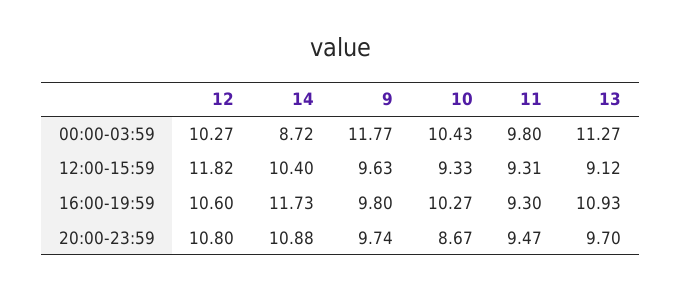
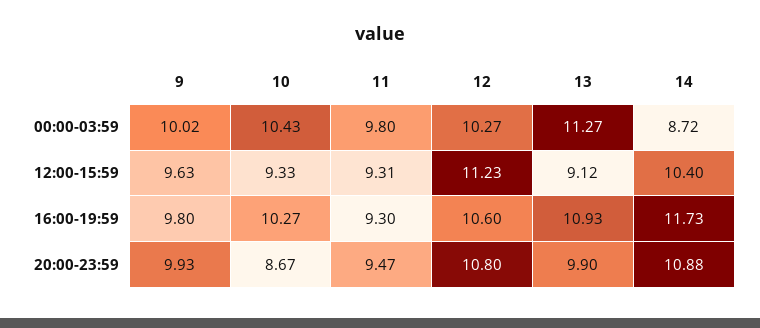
  {
    "12": {
      "00:00-03:59": 10.27,
-     "12:00-15:59": 11.82,
+     "12:00-15:59": 11.23,
      "16:00-19:59": 10.6,
      "20:00-23:59": 10.8
    },
    "14": {
      "00:00-03:59": 8.72,
      "12:00-15:59": 10.4,
      "16:00-19:59": 11.73,
      "20:00-23:59": 10.88
    },
    "9": {
-     "00:00-03:59": 11.77,
+     "00:00-03:59": 10.02,
      "12:00-15:59": 9.63,
      "16:00-19:59": 9.8,
-     "20:00-23:59": 9.74
+     "20:00-23:59": 9.93
    },
    "10": {
      "00:00-03:59": 10.43,
      "12:00-15:59": 9.33,
      "16:00-19:59": 10.27,
      "20:00-23:59": 8.67
    },
    "11": {
      "00:00-03:59": 9.8,
      "12:00-15:59": 9.31,
      "16:00-19:59": 9.3,
      "20:00-23:59": 9.47
    },
    "13": {
      "00:00-03:59": 11.27,
      "12:00-15:59": 9.12,
      "16:00-19:59": 10.93,
-     "20:00-23:59": 9.7
+     "20:00-23:59": 9.9
    }
  }

